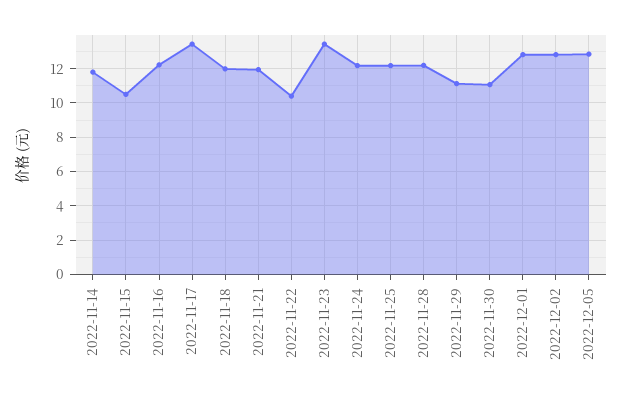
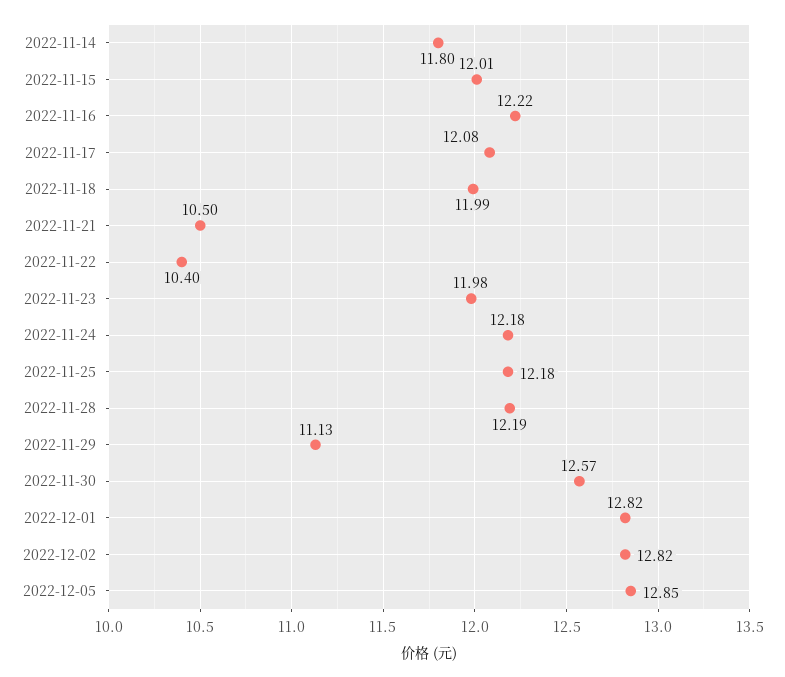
  {
    "2022-11-14": 11.8,
-   "2022-11-15": 10.5,
+   "2022-11-15": 12.01,
    "2022-11-16": 12.22,
-   "2022-11-17": 13.5,
+   "2022-11-17": 12.08,
    "2022-11-18": 11.99,
-   "2022-11-21": 12,
+   "2022-11-21": 10.5,
    "2022-11-22": 10.4,
-   "2022-11-23": 13.5,
+   "2022-11-23": 11.98,
    "2022-11-24": 12.18,
    "2022-11-25": 12.18,
    "2022-11-28": 12.19,
    "2022-11-29": 11.13,
-   "2022-11-30": 11,
+   "2022-11-30": 12.57,
    "2022-12-01": 12.82,
    "2022-12-02": 12.82,
    "2022-12-05": 12.85
  }

